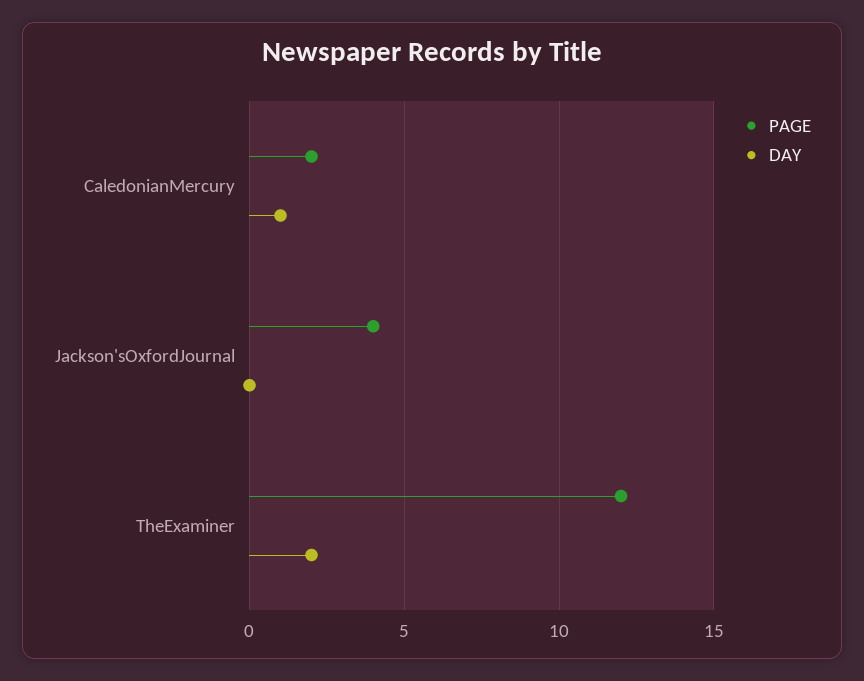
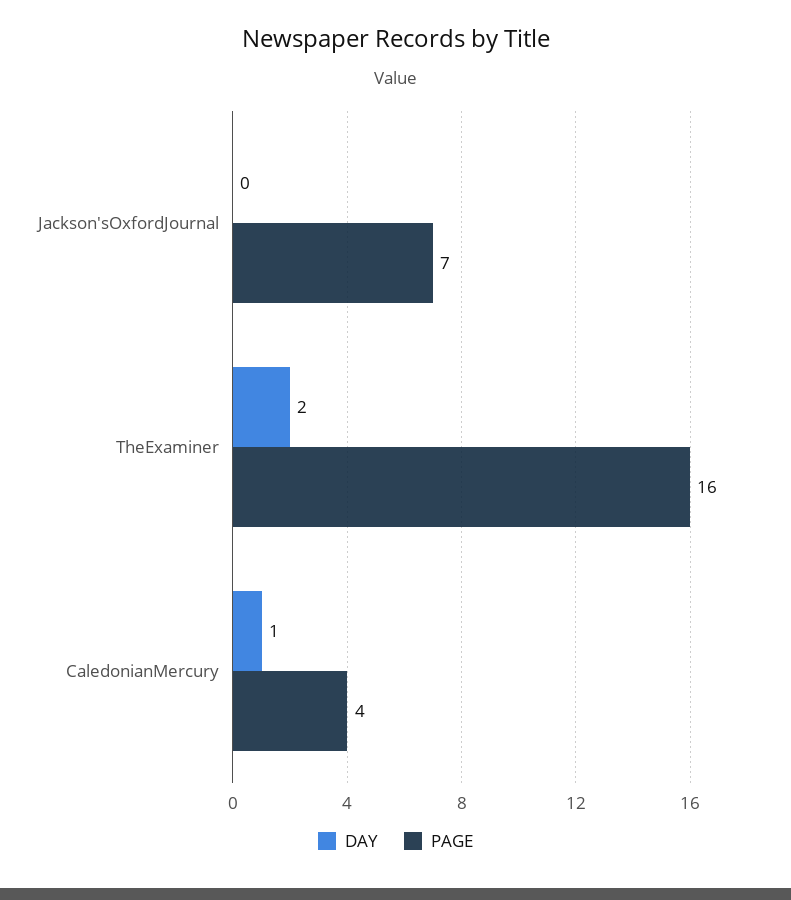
  {
    "PAGE": {
-     "CaledonianMercury": 2,
+     "CaledonianMercury": 4,
-     "Jackson'sOxfordJournal": 4,
+     "Jackson'sOxfordJournal": 7,
-     "TheExaminer": 12
+     "TheExaminer": 16
    },
    "DAY": {
      "CaledonianMercury": 1,
      "Jackson'sOxfordJournal": 0,
      "TheExaminer": 2
    }
  }

